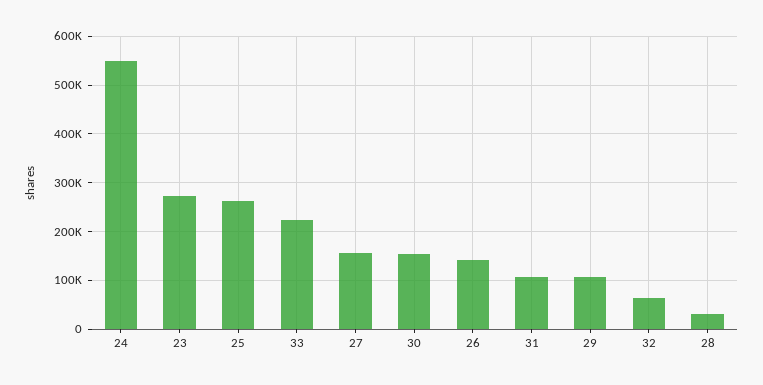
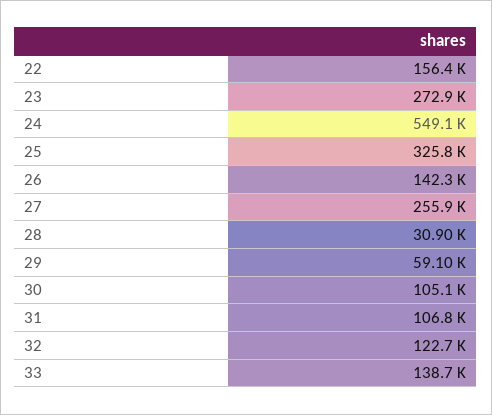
  {
    "24": 549100,
    "23": 272900,
-   "25": 260000,
+   "25": 325800,
-   "33": 220000,
+   "33": 138700,
-   "27": 160000,
+   "27": 255900,
-   "30": 160000,
+   "30": 105100,
    "26": 142300,
    "31": 106800,
-   "29": 100000,
+   "29": 59100,
-   "32": 60000,
+   "32": 122700,
-   "28": 30900
+   "28": 30900,
+   "22": 156400
  }

